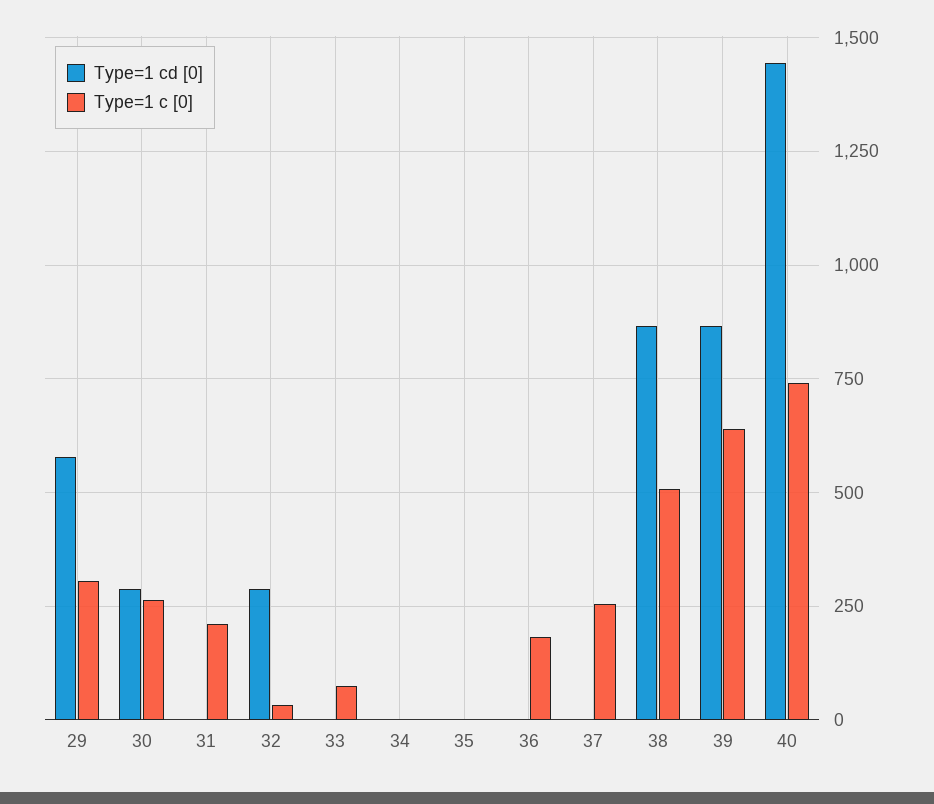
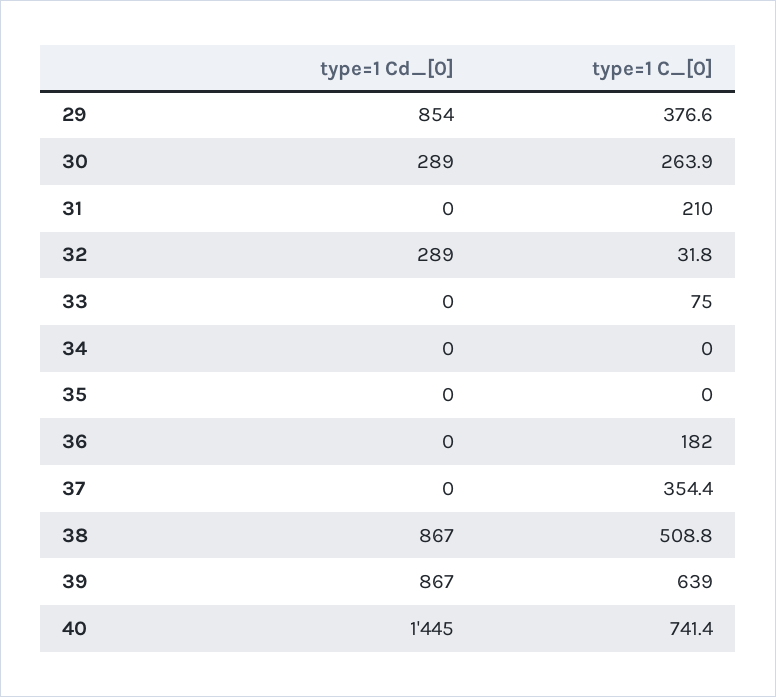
  {
    "Type=1 cd [0]": {
-     "29": 575,
+     "29": 854,
      "30": 289,
      "31": 0,
      "32": 289,
      "33": 0,
      "34": 0,
      "35": 0,
      "36": 0,
      "37": 0,
      "38": 867,
      "39": 867,
      "40": 1445
    },
    "Type=1 c [0]": {
-     "29": 300,
+     "29": 376.6,
      "30": 263.9,
      "31": 210,
      "32": 31.8,
      "33": 75,
      "34": 0,
      "35": 0,
      "36": 182,
-     "37": 250,
+     "37": 354.4,
      "38": 508.8,
      "39": 639,
      "40": 741.4
    }
  }

